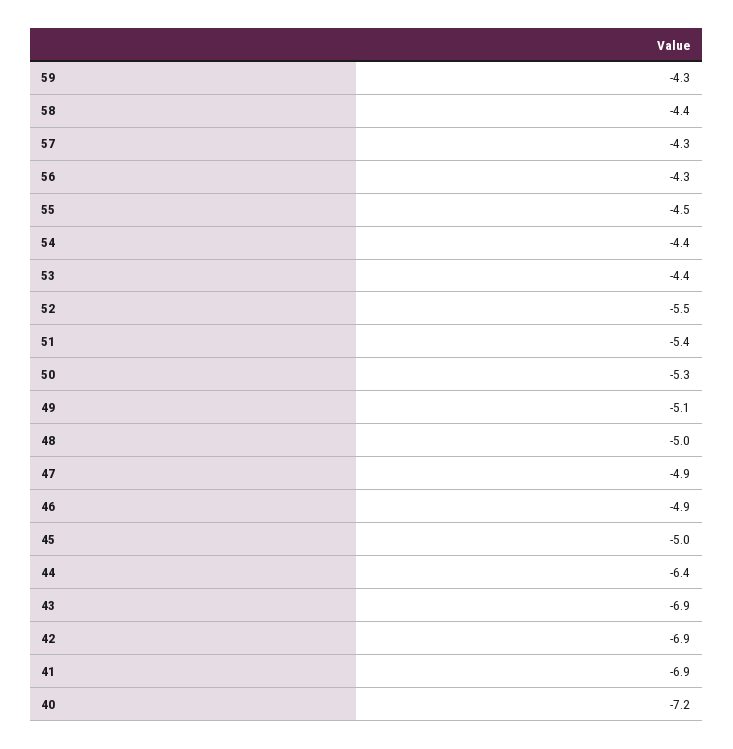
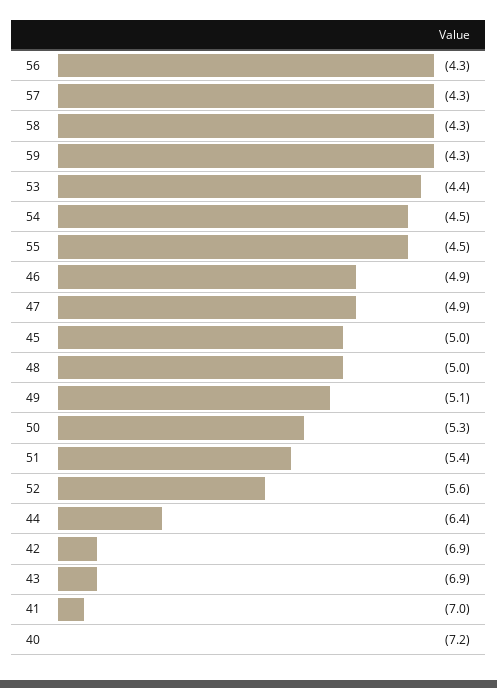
  {
    "59": -4.3,
-   "58": -4.4,
+   "58": -4.3,
    "57": -4.3,
    "56": -4.3,
    "55": -4.5,
-   "54": -4.4,
+   "54": -4.5,
    "53": -4.4,
-   "52": -5.5,
+   "52": -5.6,
    "51": -5.4,
    "50": -5.3,
    "49": -5.1,
    "48": -5,
    "47": -4.9,
    "46": -4.9,
    "45": -5,
    "44": -6.4,
    "43": -6.9,
    "42": -6.9,
-   "41": -6.9,
+   "41": -7,
    "40": -7.2
  }

